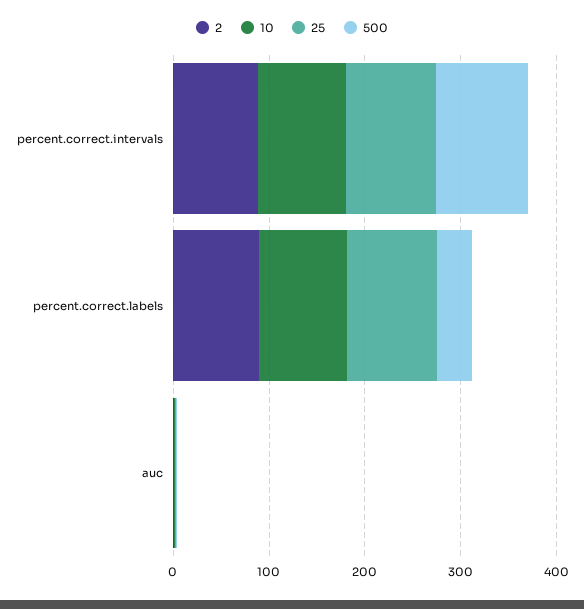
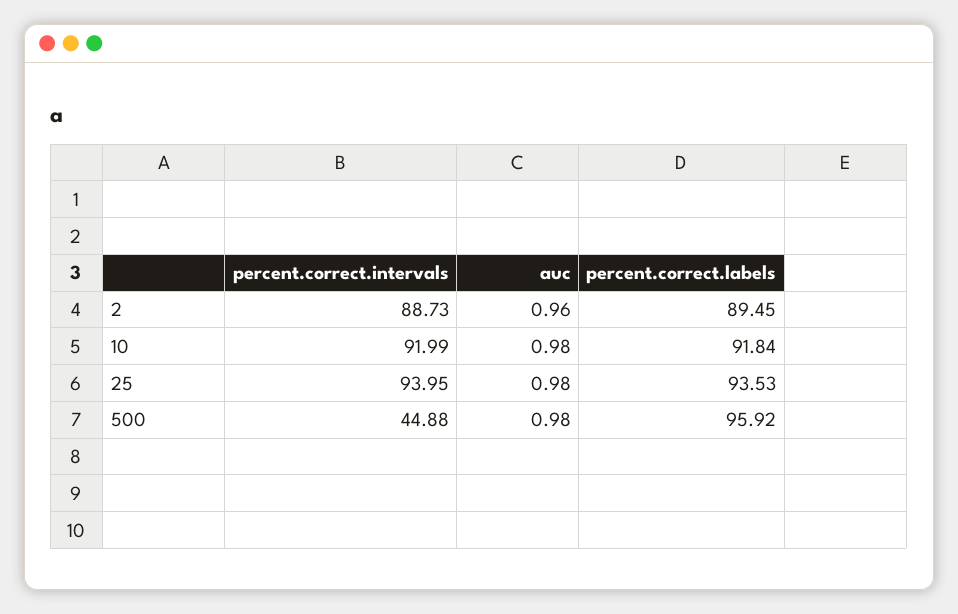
  {
    "2": {
      "percent.correct.intervals": 88.73,
      "percent.correct.labels": 89.45,
      "auc": 0.96
    },
    "10": {
      "percent.correct.intervals": 91.99,
      "percent.correct.labels": 91.84,
      "auc": 0.98
    },
    "25": {
      "percent.correct.intervals": 93.95,
      "percent.correct.labels": 93.53,
      "auc": 0.98
    },
    "500": {
-     "percent.correct.intervals": 100,
+     "percent.correct.intervals": 44.88,
-     "percent.correct.labels": 40,
+     "percent.correct.labels": 95.92,
      "auc": 0.98
    }
  }

